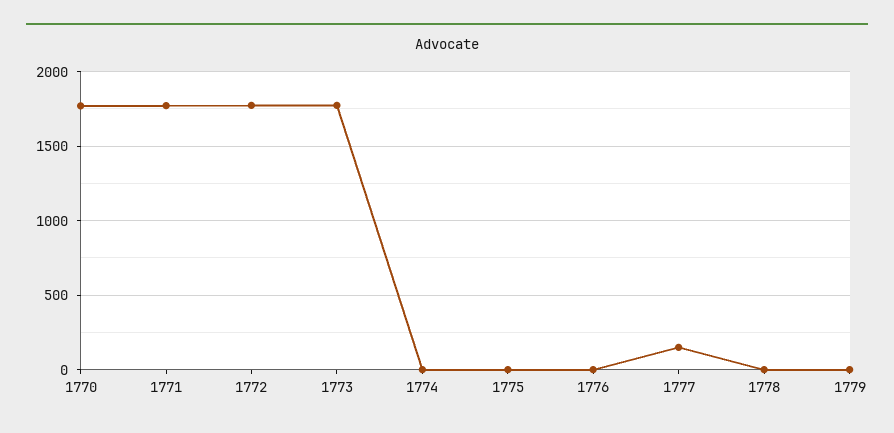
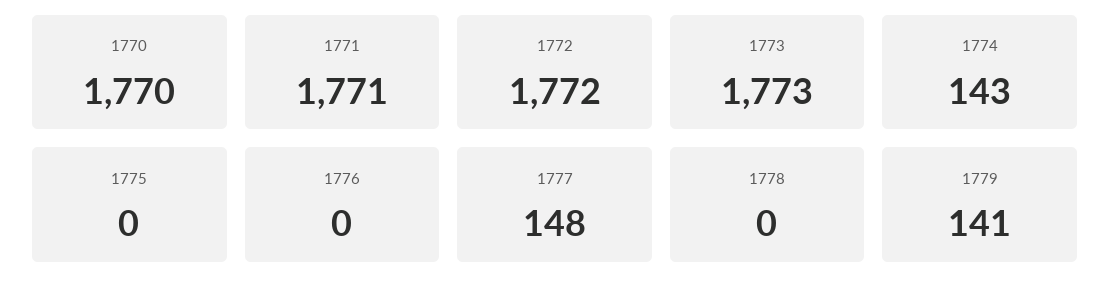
  {
    "1770": 1770,
    "1771": 1771,
    "1772": 1772,
    "1773": 1773,
-   "1774": 0,
+   "1774": 143,
    "1775": 0,
    "1776": 0,
    "1777": 148,
    "1778": 0,
-   "1779": 0
+   "1779": 141
  }

